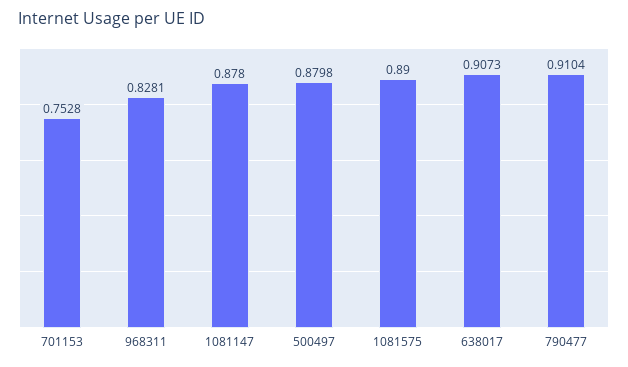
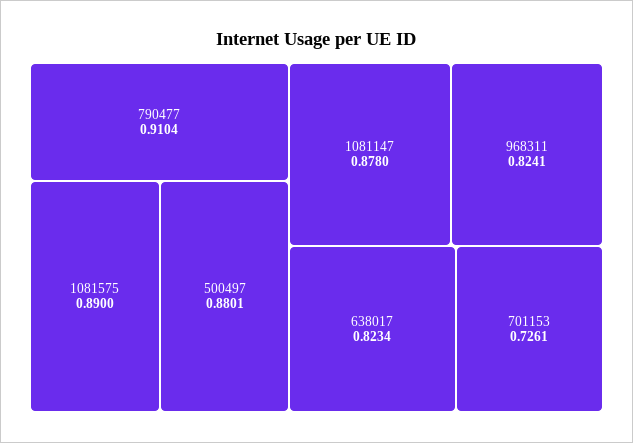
  {
-   "701153": 0.7528,
+   "701153": 0.7261,
-   "968311": 0.8281,
+   "968311": 0.8241,
    "1081147": 0.878,
-   "500497": 0.8798,
+   "500497": 0.8801,
    "1081575": 0.89,
-   "638017": 0.9073,
+   "638017": 0.8234,
    "790477": 0.9104
  }

